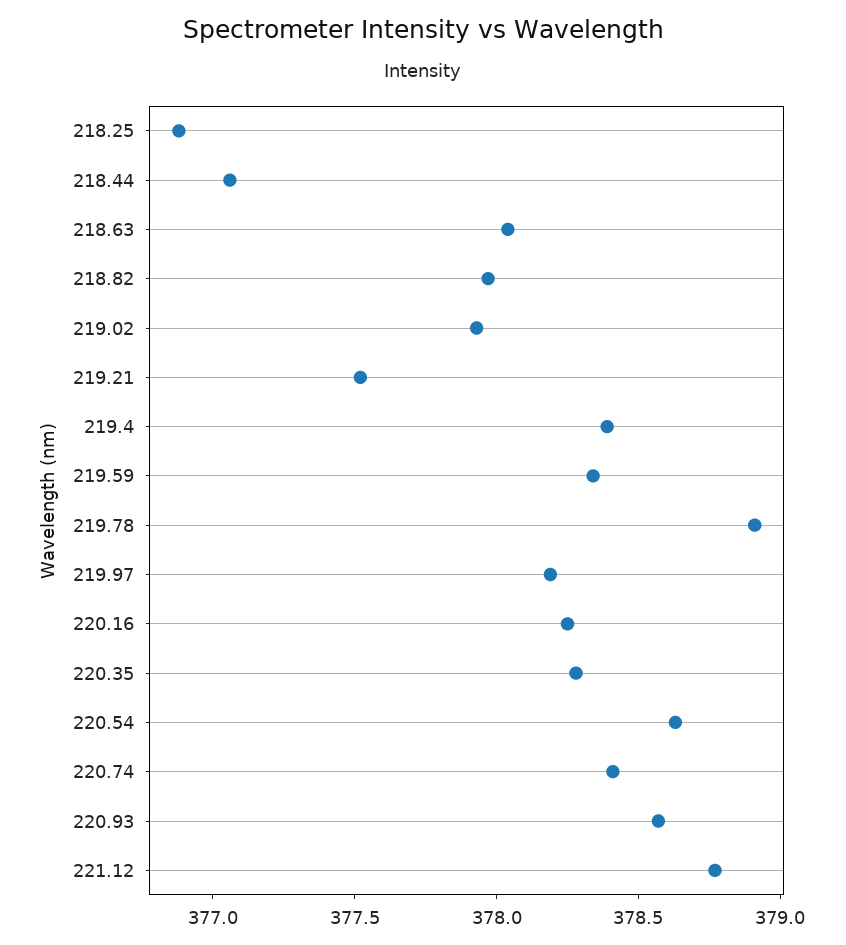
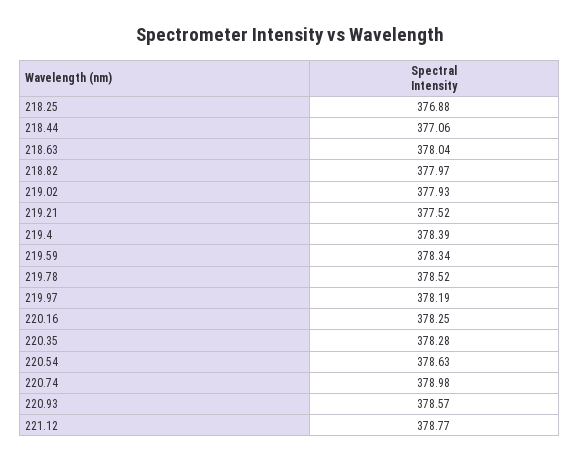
  {
    "218.25": 376.88,
    "218.44": 377.06,
    "218.63": 378.04,
    "218.82": 377.97,
    "219.02": 377.93,
    "219.21": 377.52,
    "219.4": 378.39,
    "219.59": 378.34,
-   "219.78": 378.9,
+   "219.78": 378.52,
    "219.97": 378.19,
    "220.16": 378.25,
    "220.35": 378.28,
    "220.54": 378.63,
-   "220.74": 378.4,
+   "220.74": 378.98,
    "220.93": 378.57,
    "221.12": 378.77
  }

